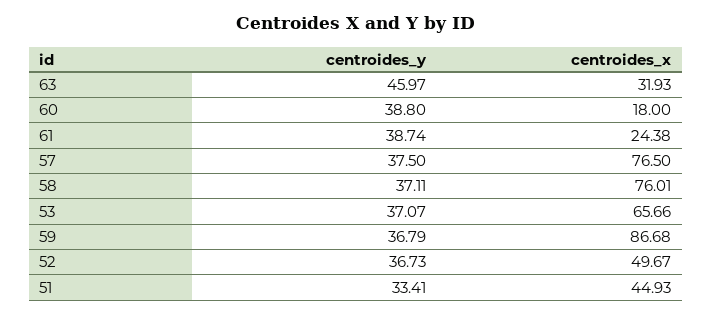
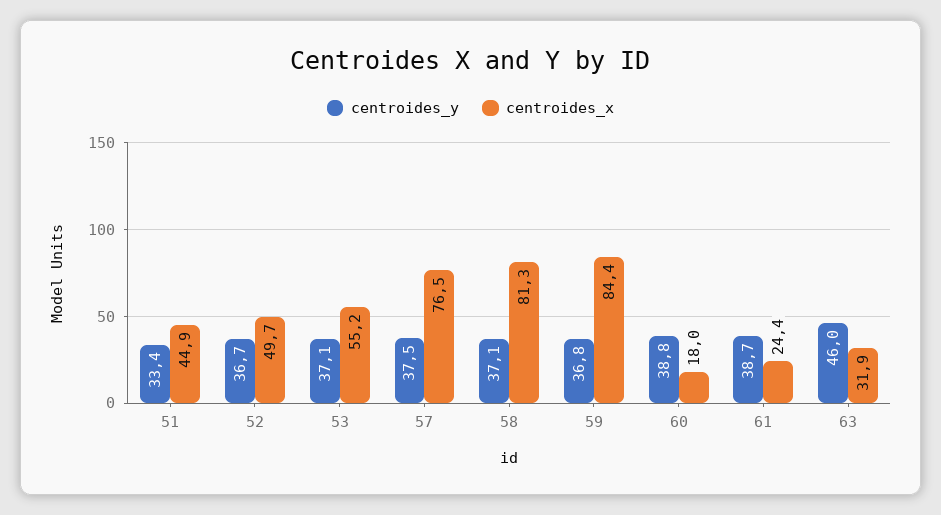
  {
    "centroides_y": {
      "63": 45.97,
      "60": 38.8,
      "61": 38.74,
      "57": 37.5,
      "58": 37.11,
      "53": 37.07,
      "59": 36.79,
      "52": 36.73,
      "51": 33.41
    },
    "centroides_x": {
      "63": 31.93,
      "60": 18,
      "61": 24.38,
      "57": 76.5,
-     "58": 76.01,
+     "58": 81.3,
-     "53": 65.66,
+     "53": 55.2,
-     "59": 86.68,
+     "59": 84.4,
      "52": 49.67,
      "51": 44.93
    }
  }

